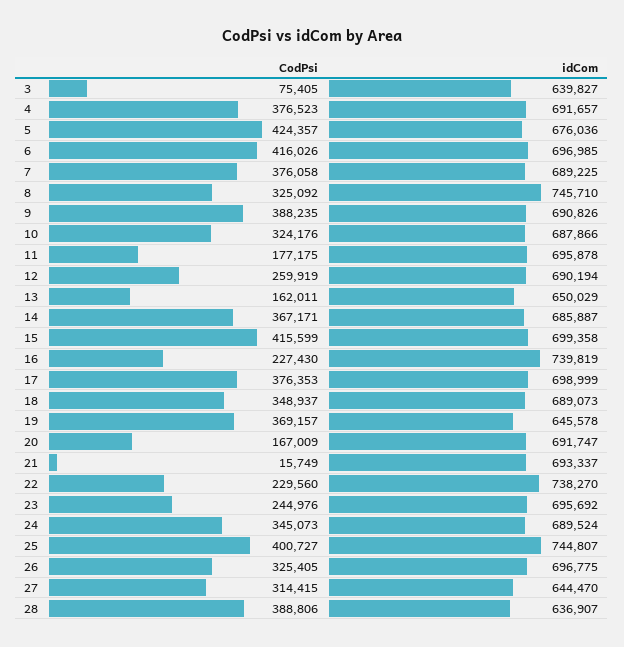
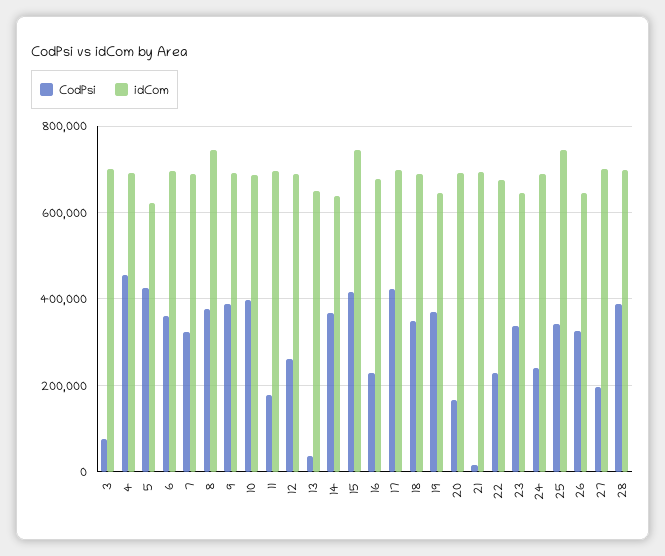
  {
    "CodPsi": {
      "3": 75405,
-     "4": 376523,
+     "4": 460000,
      "5": 424357,
-     "6": 416026,
+     "6": 360000,
-     "7": 376058,
+     "7": 320000,
-     "8": 325092,
+     "8": 380000,
      "9": 388235,
-     "10": 324176,
+     "10": 400000,
      "11": 177175,
      "12": 259919,
-     "13": 162011,
+     "13": 40000,
      "14": 367171,
      "15": 415599,
      "16": 227430,
-     "17": 376353,
+     "17": 420000,
      "18": 348937,
      "19": 369157,
      "20": 167009,
      "21": 15749,
      "22": 229560,
-     "23": 244976,
+     "23": 340000,
-     "24": 345073,
+     "24": 240000,
-     "25": 400727,
+     "25": 340000,
      "26": 325405,
-     "27": 314415,
+     "27": 200000,
      "28": 388806
    },
    "idCom": {
-     "3": 639827,
+     "3": 700000,
      "4": 691657,
-     "5": 676036,
+     "5": 620000,
      "6": 696985,
      "7": 689225,
      "8": 745710,
      "9": 690826,
      "10": 687866,
      "11": 695878,
      "12": 690194,
      "13": 650029,
-     "14": 685887,
+     "14": 640000,
-     "15": 699358,
+     "15": 740000,
-     "16": 739819,
+     "16": 680000,
      "17": 698999,
      "18": 689073,
      "19": 645578,
      "20": 691747,
      "21": 693337,
-     "22": 738270,
+     "22": 680000,
-     "23": 695692,
+     "23": 640000,
      "24": 689524,
      "25": 744807,
-     "26": 696775,
+     "26": 640000,
-     "27": 644470,
+     "27": 700000,
-     "28": 636907
+     "28": 700000
    }
  }

